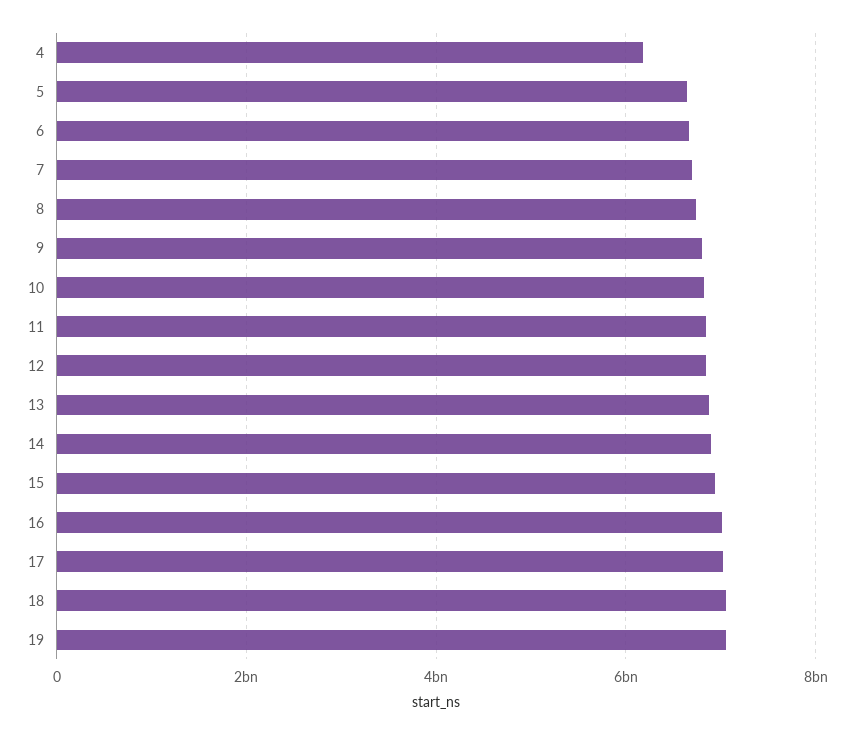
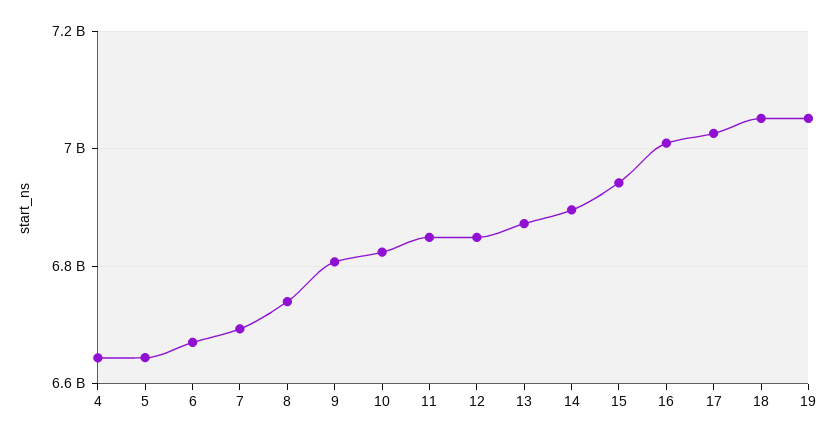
  {
-   "4": 6200000000,
+   "4": 6640000000,
    "5": 6640000000,
    "6": 6680000000,
    "7": 6700000000,
    "8": 6740000000,
    "9": 6800000000,
    "10": 6820000000,
    "11": 6840000000,
    "12": 6840000000,
    "13": 6880000000,
    "14": 6900000000,
    "15": 6940000000,
    "16": 7000000000,
    "17": 7020000000,
    "18": 7060000000,
    "19": 7060000000
  }

